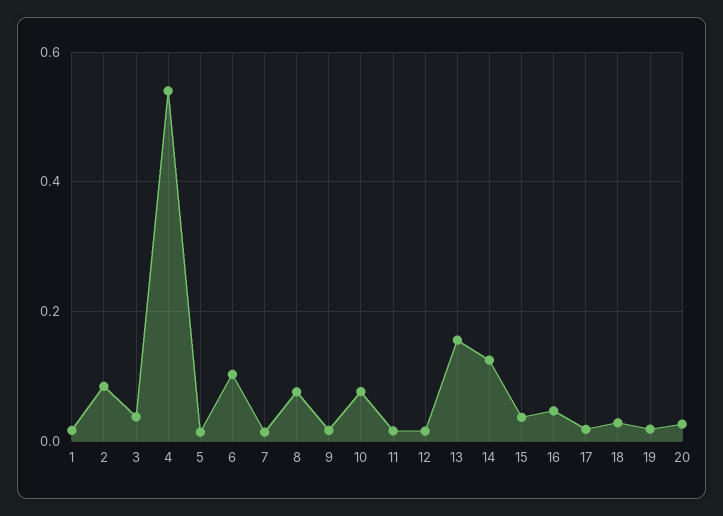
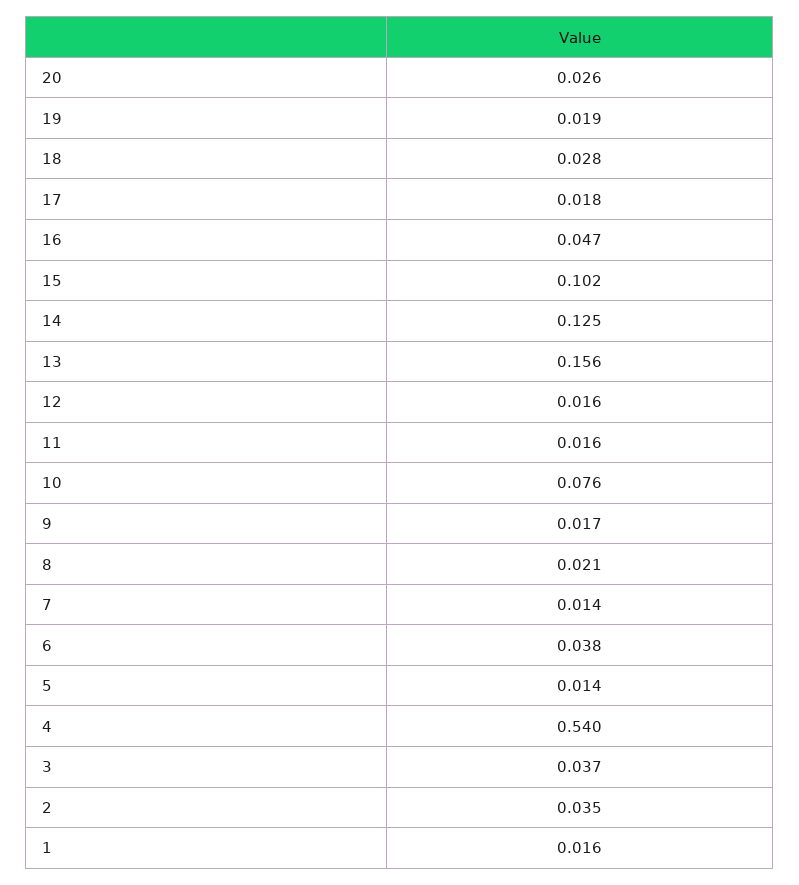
  {
    "1": 0.016,
-   "2": 0.08,
+   "2": 0.035,
    "3": 0.037,
    "4": 0.54,
    "5": 0.014,
-   "6": 0.1,
+   "6": 0.038,
    "7": 0.014,
-   "8": 0.08,
+   "8": 0.021,
    "9": 0.017,
    "10": 0.076,
    "11": 0.016,
    "12": 0.016,
    "13": 0.156,
    "14": 0.125,
-   "15": 0.04,
+   "15": 0.102,
    "16": 0.047,
    "17": 0.018,
    "18": 0.028,
    "19": 0.019,
    "20": 0.026
  }

